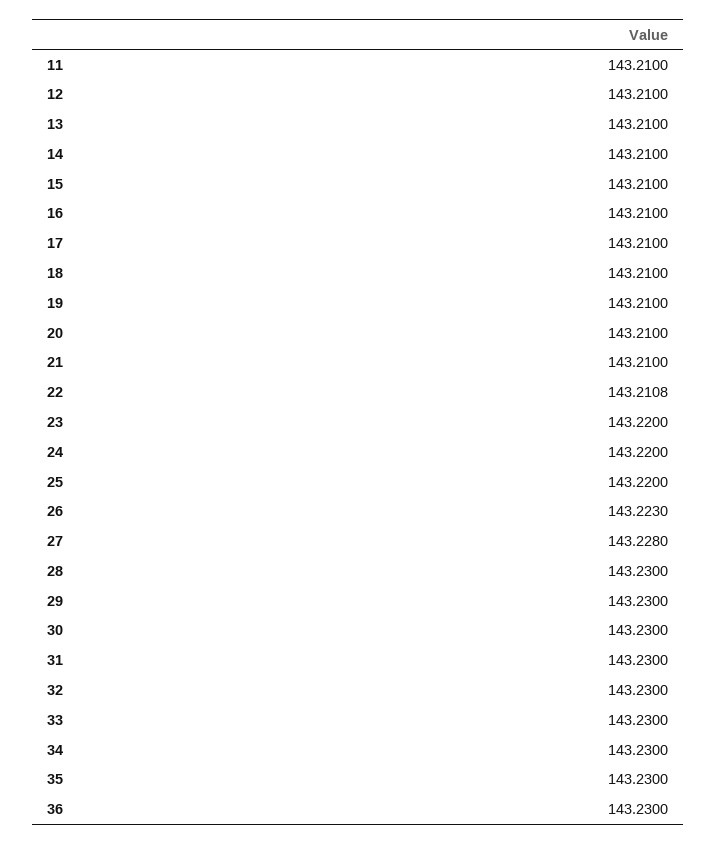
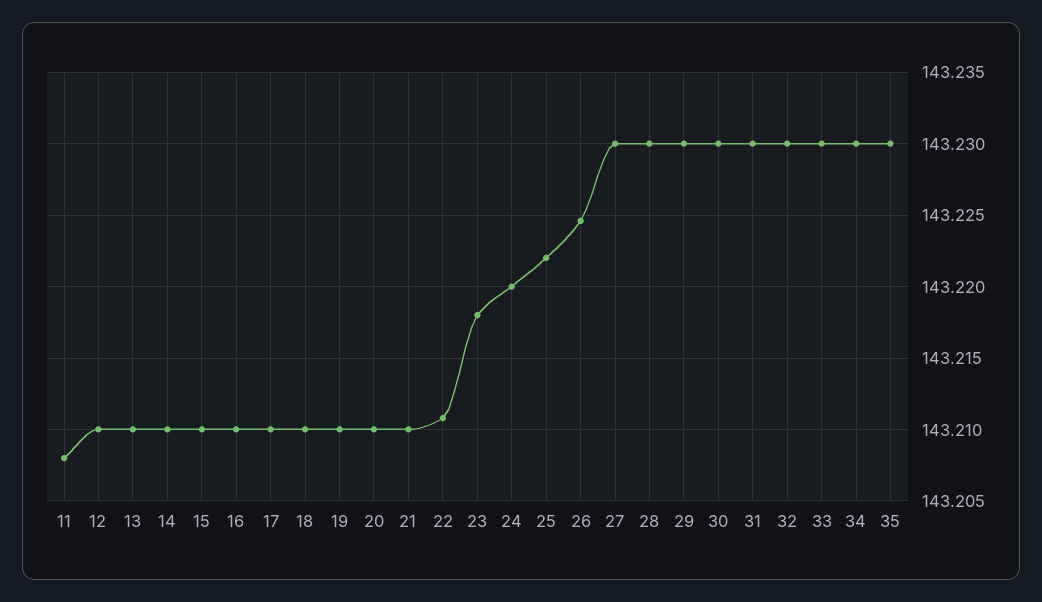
  {
-   "11": 143.21,
+   "11": 143.208,
    "12": 143.21,
    "13": 143.21,
    "14": 143.21,
    "15": 143.21,
    "16": 143.21,
    "17": 143.21,
    "18": 143.21,
    "19": 143.21,
    "20": 143.21,
    "21": 143.21,
    "22": 143.2108,
-   "23": 143.22,
+   "23": 143.218,
    "24": 143.22,
-   "25": 143.22,
+   "25": 143.222,
-   "26": 143.223,
+   "26": 143.2245,
-   "27": 143.228,
+   "27": 143.23,
    "28": 143.23,
    "29": 143.23,
    "30": 143.23,
    "31": 143.23,
    "32": 143.23,
    "33": 143.23,
    "34": 143.23,
-   "35": 143.23,
+   "35": 143.23
-   "36": 143.23
  }

